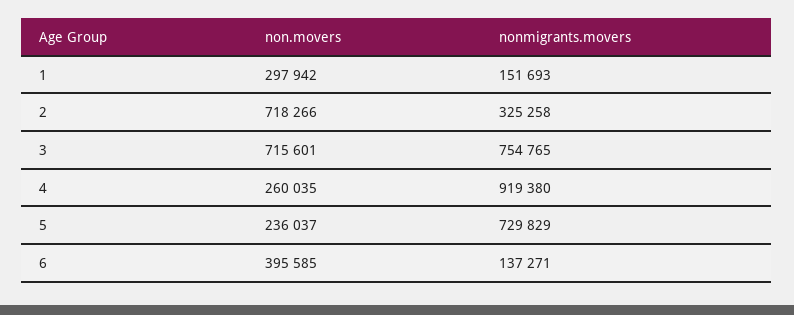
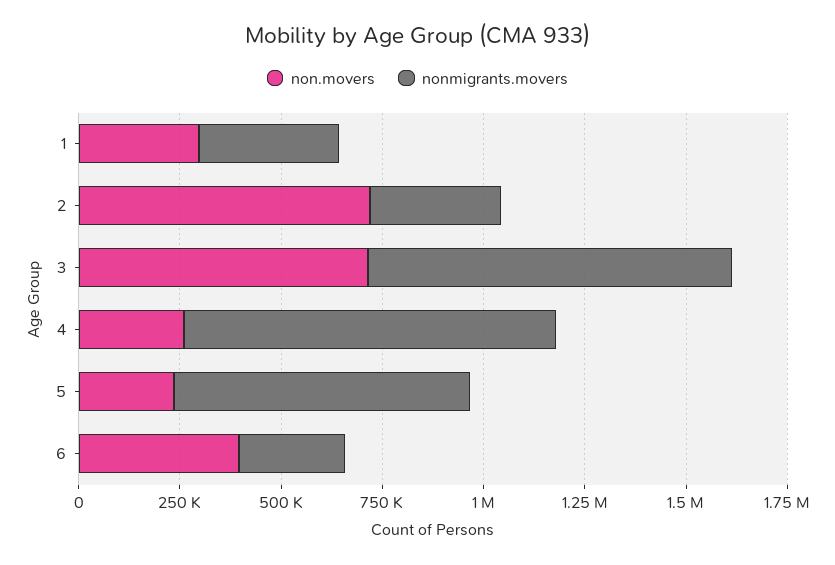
  {
    "non.movers": {
      "1": 297942,
      "2": 718266,
      "3": 715601,
      "4": 260035,
      "5": 236037,
      "6": 395585
    },
    "nonmigrants.movers": {
-     "1": 151693,
+     "1": 350000,
      "2": 325258,
-     "3": 754765,
+     "3": 900000,
      "4": 919380,
      "5": 729829,
-     "6": 137271
+     "6": 250000
    }
  }

